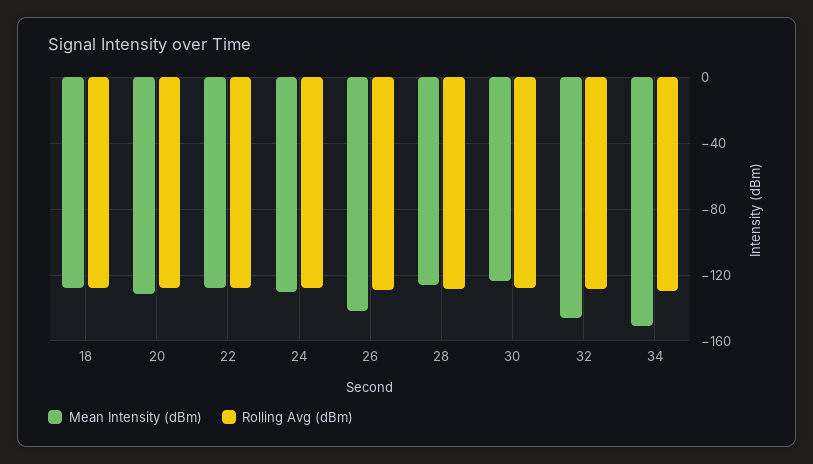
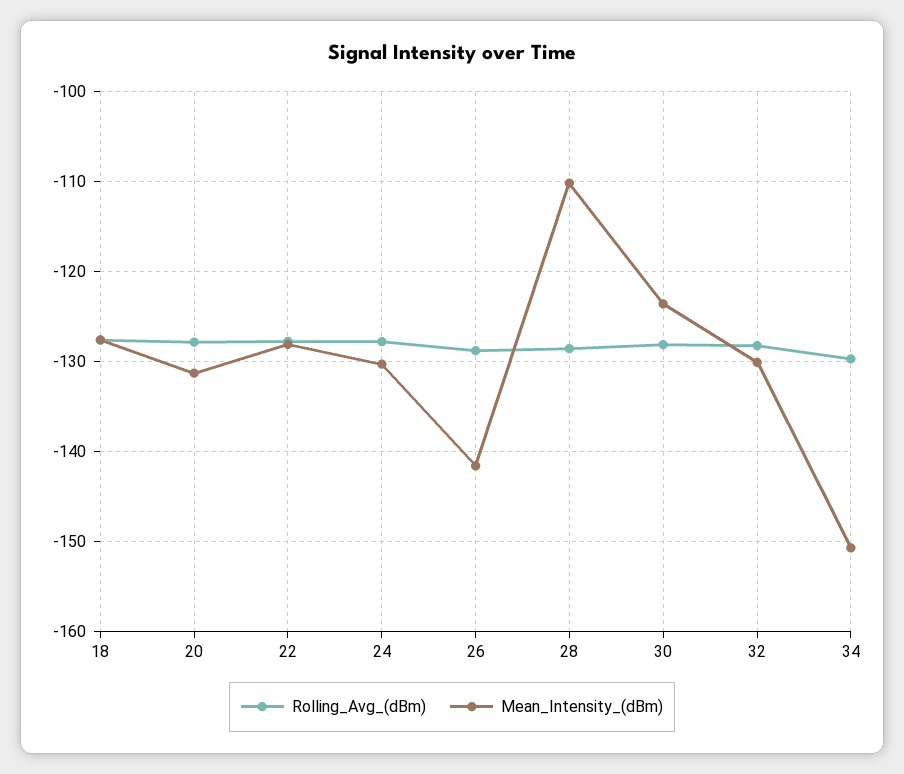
  {
    "Mean Intensity (dBm)": {
      "18": -128,
      "20": -131,
      "22": -128,
      "24": -130,
      "26": -142,
-     "28": -125,
+     "28": -110,
      "30": -124,
-     "32": -145,
+     "32": -130,
      "34": -151
    },
    "Rolling Avg (dBm)": {
      "18": -128,
      "20": -128,
      "22": -128,
      "24": -128,
      "26": -129,
      "28": -129,
      "30": -128,
      "32": -128,
      "34": -130
    }
  }

